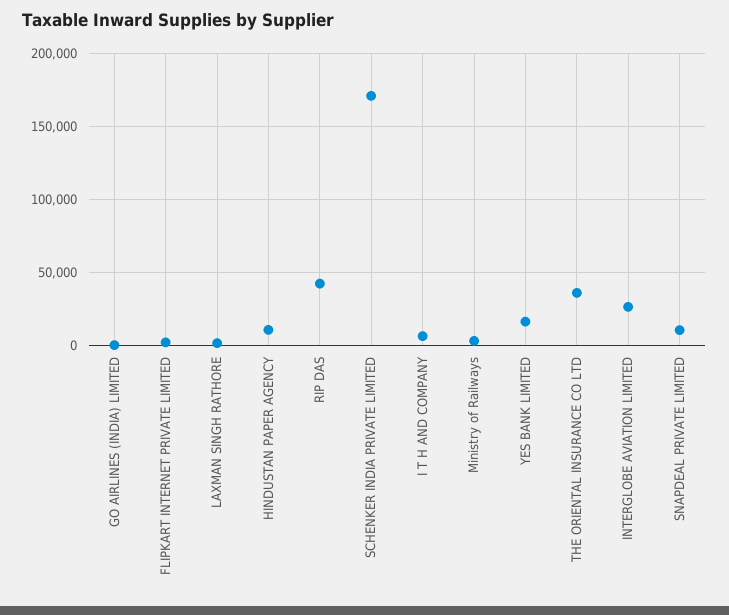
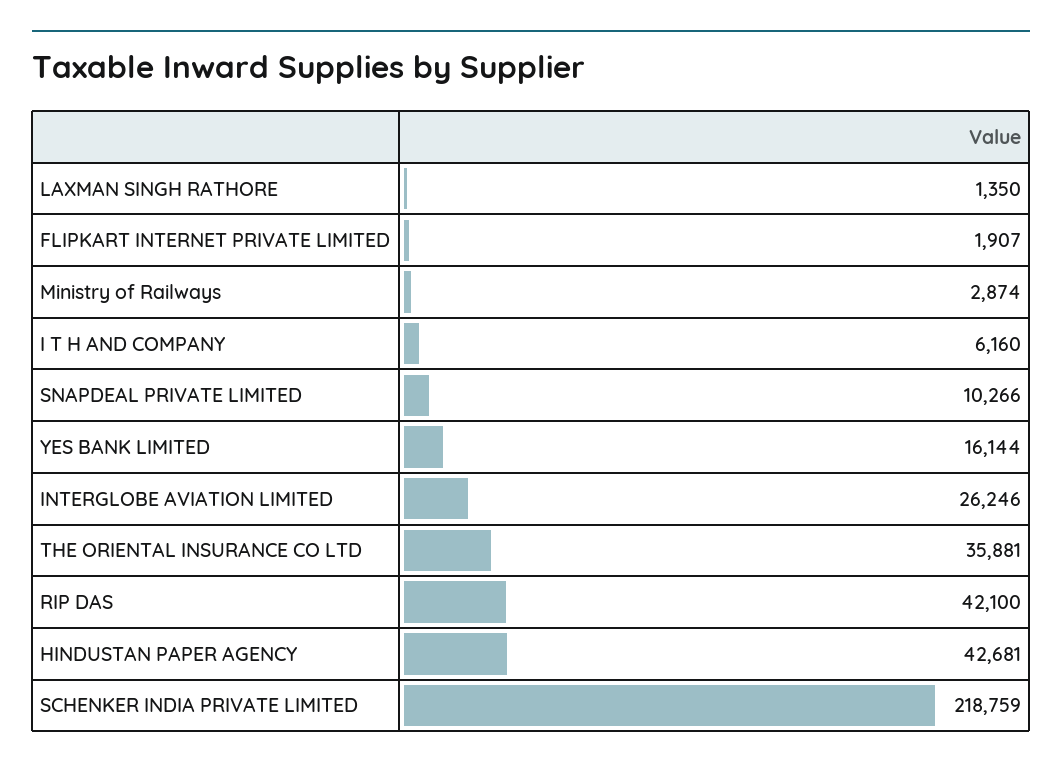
  {
-   "GO AIRLINES (INDIA) LIMITED": 0,
    "FLIPKART INTERNET PRIVATE LIMITED": 1907,
    "LAXMAN SINGH RATHORE": 1350,
-   "HINDUSTAN PAPER AGENCY": 10000,
+   "HINDUSTAN PAPER AGENCY": 42681,
    "RIP DAS": 42100,
-   "SCHENKER INDIA PRIVATE LIMITED": 170000,
+   "SCHENKER INDIA PRIVATE LIMITED": 218759,
    "I T H AND COMPANY": 6160,
    "Ministry of Railways": 2874,
    "YES BANK LIMITED": 16144,
    "THE ORIENTAL INSURANCE CO LTD": 35881,
    "INTERGLOBE AVIATION LIMITED": 26246,
    "SNAPDEAL PRIVATE LIMITED": 10266
  }

